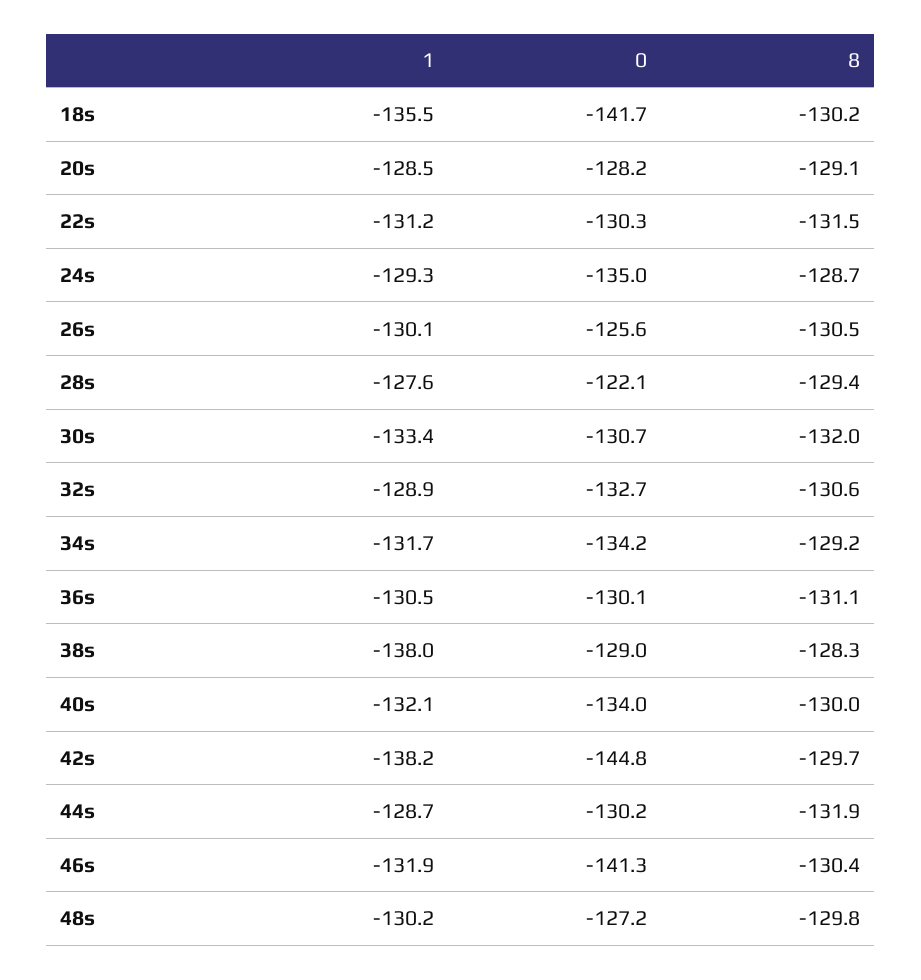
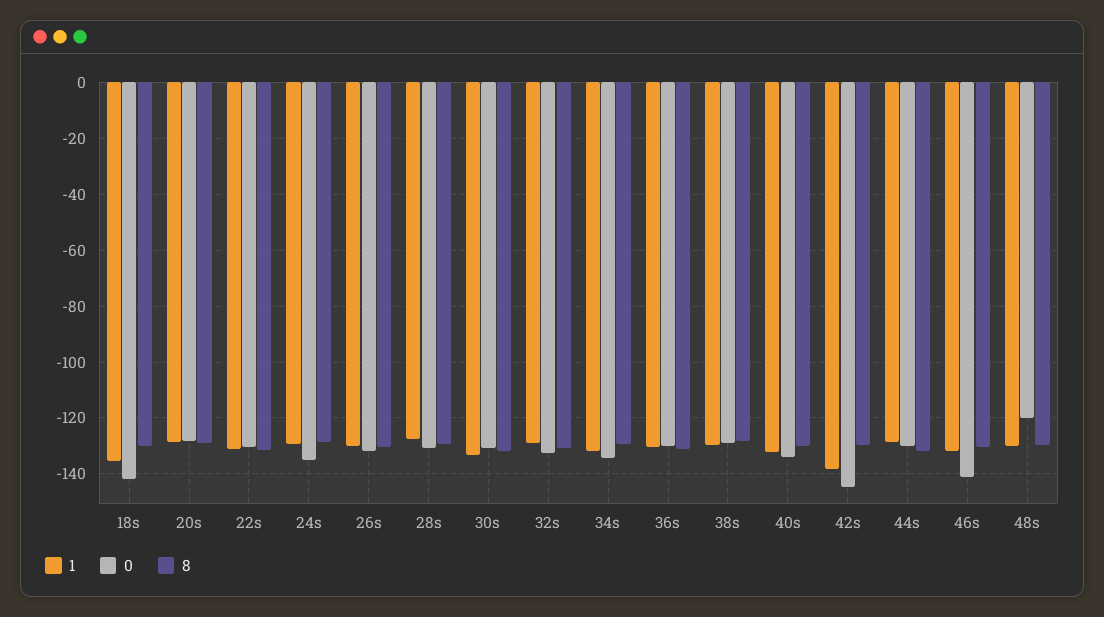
  {
    "1": {
      "18s": -135.5,
      "20s": -128.5,
      "22s": -131.2,
      "24s": -129.3,
      "26s": -130.1,
      "28s": -127.6,
      "30s": -133.4,
      "32s": -128.9,
      "34s": -131.7,
      "36s": -130.5,
-     "38s": -138,
+     "38s": -130,
      "40s": -132.1,
      "42s": -138.2,
      "44s": -128.7,
      "46s": -131.9,
      "48s": -130.2
    },
    "0": {
      "18s": -141.7,
      "20s": -128.2,
      "22s": -130.3,
      "24s": -135,
-     "26s": -125.6,
+     "26s": -132.5,
-     "28s": -122.1,
+     "28s": -130,
      "30s": -130.7,
      "32s": -132.7,
      "34s": -134.2,
      "36s": -130.1,
      "38s": -129,
      "40s": -134,
      "42s": -144.8,
      "44s": -130.2,
      "46s": -141.3,
-     "48s": -127.2
+     "48s": -120
    },
    "8": {
      "18s": -130.2,
      "20s": -129.1,
      "22s": -131.5,
      "24s": -128.7,
      "26s": -130.5,
      "28s": -129.4,
      "30s": -132,
      "32s": -130.6,
      "34s": -129.2,
      "36s": -131.1,
      "38s": -128.3,
      "40s": -130,
      "42s": -129.7,
      "44s": -131.9,
      "46s": -130.4,
      "48s": -129.8
    }
  }

